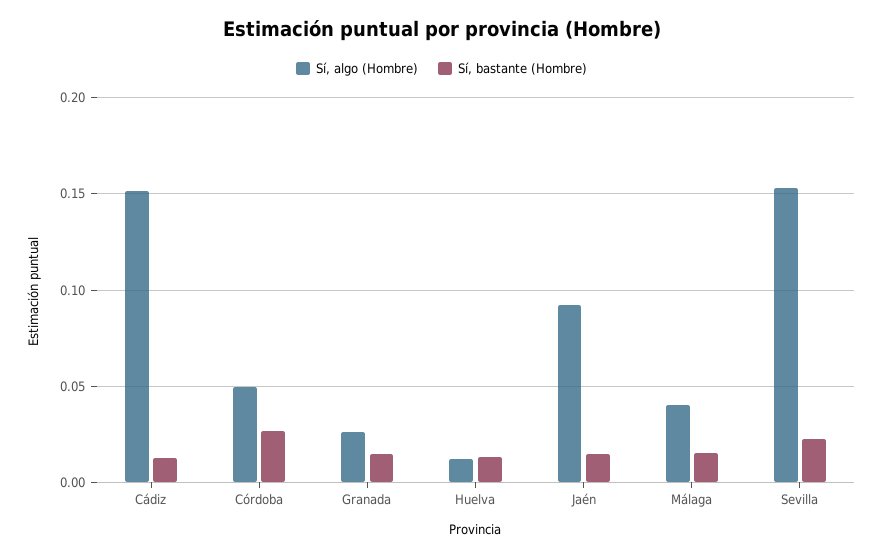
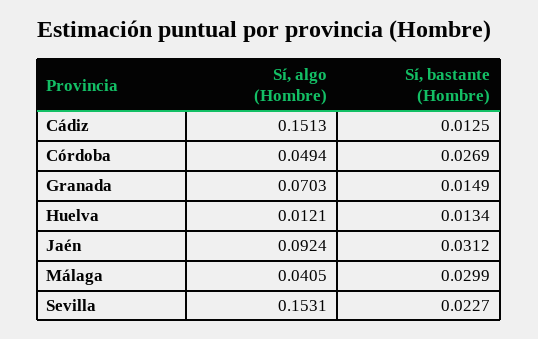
  {
    "Sí, algo (Hombre)": {
      "Cádiz": 0.1513,
      "Córdoba": 0.0494,
-     "Granada": 0.025,
+     "Granada": 0.0703,
      "Huelva": 0.0121,
      "Jaén": 0.0924,
      "Málaga": 0.0405,
      "Sevilla": 0.1531
    },
    "Sí, bastante (Hombre)": {
      "Cádiz": 0.0125,
      "Córdoba": 0.0269,
      "Granada": 0.0149,
      "Huelva": 0.0134,
-     "Jaén": 0.015,
+     "Jaén": 0.0312,
-     "Málaga": 0.015,
+     "Málaga": 0.0299,
      "Sevilla": 0.0227
    }
  }

